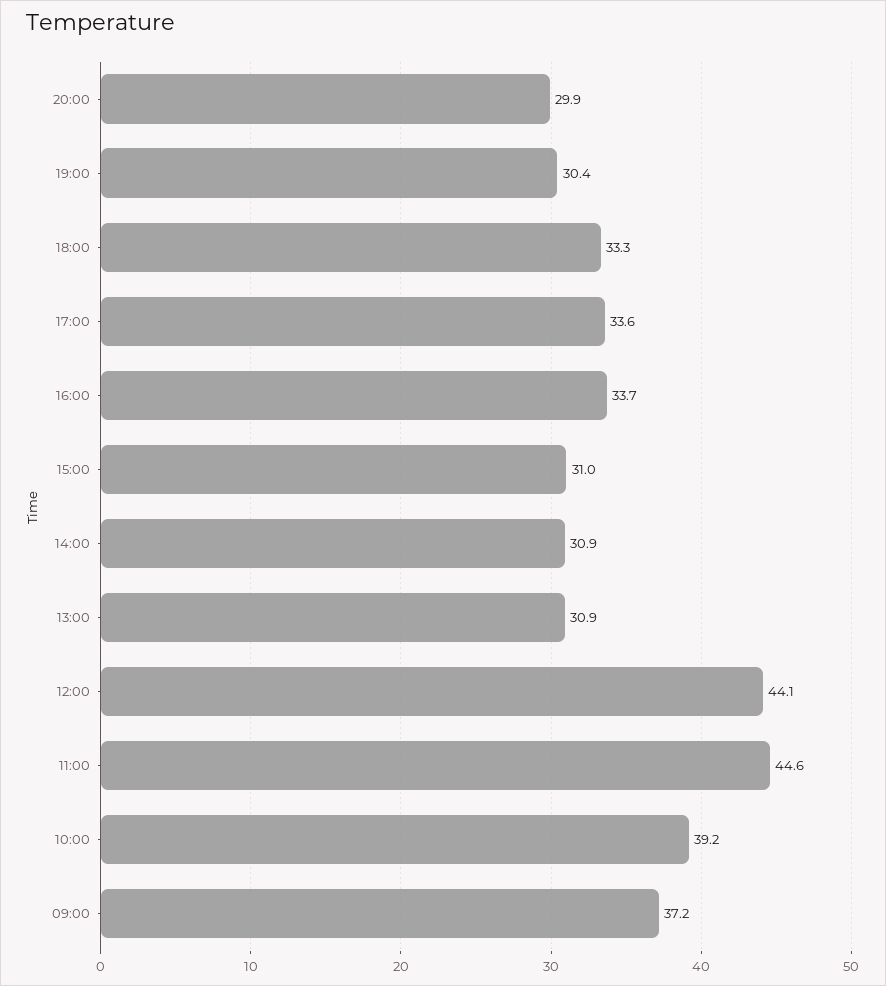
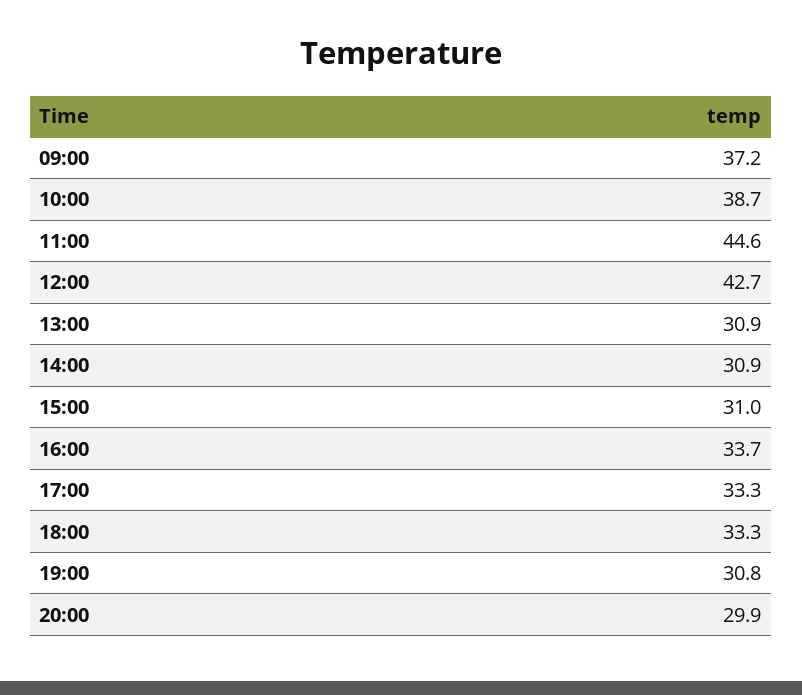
  {
    "20:00": 29.9,
-   "19:00": 30.4,
+   "19:00": 30.8,
    "18:00": 33.3,
-   "17:00": 33.6,
+   "17:00": 33.3,
    "16:00": 33.7,
    "15:00": 31,
    "14:00": 30.9,
    "13:00": 30.9,
-   "12:00": 44.1,
+   "12:00": 42.7,
    "11:00": 44.6,
-   "10:00": 39.2,
+   "10:00": 38.7,
    "09:00": 37.2
  }

